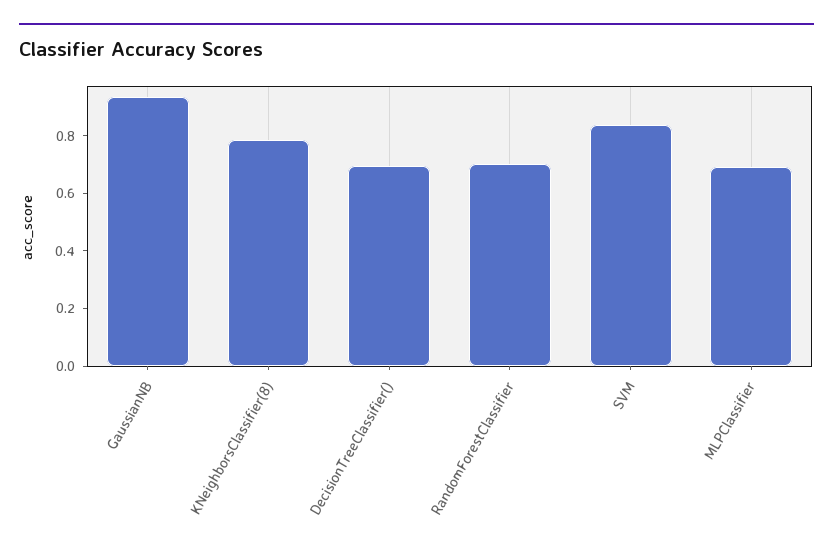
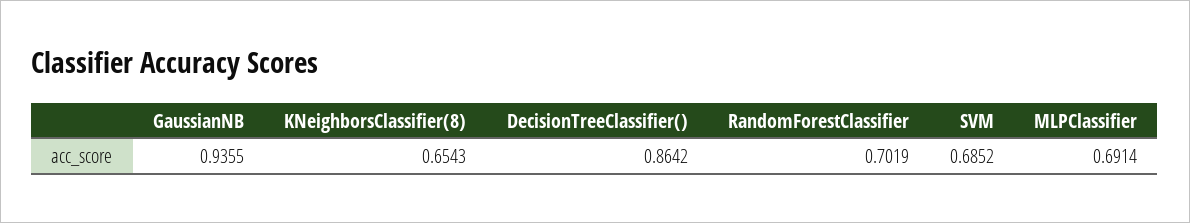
  {
    "GaussianNB": 0.9355,
-   "KNeighborsClassifier(8)": 0.8,
+   "KNeighborsClassifier(8)": 0.6543,
-   "DecisionTreeClassifier()": 0.7,
+   "DecisionTreeClassifier()": 0.8642,
    "RandomForestClassifier": 0.7019,
-   "SVM": 0.85,
+   "SVM": 0.6852,
    "MLPClassifier": 0.6914
  }

